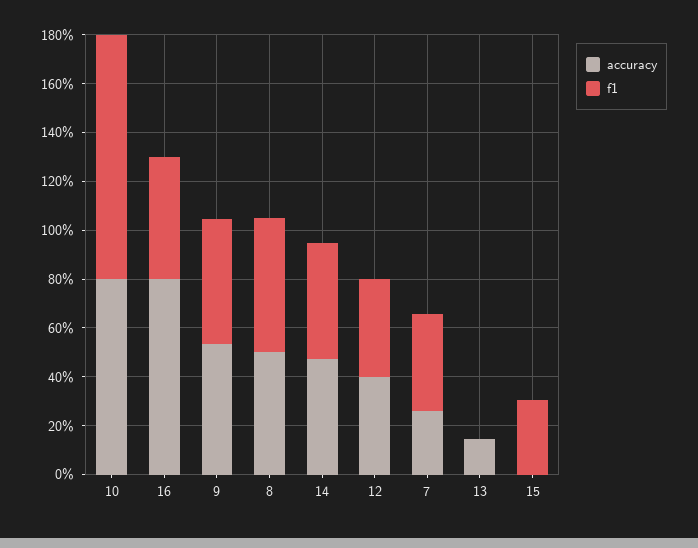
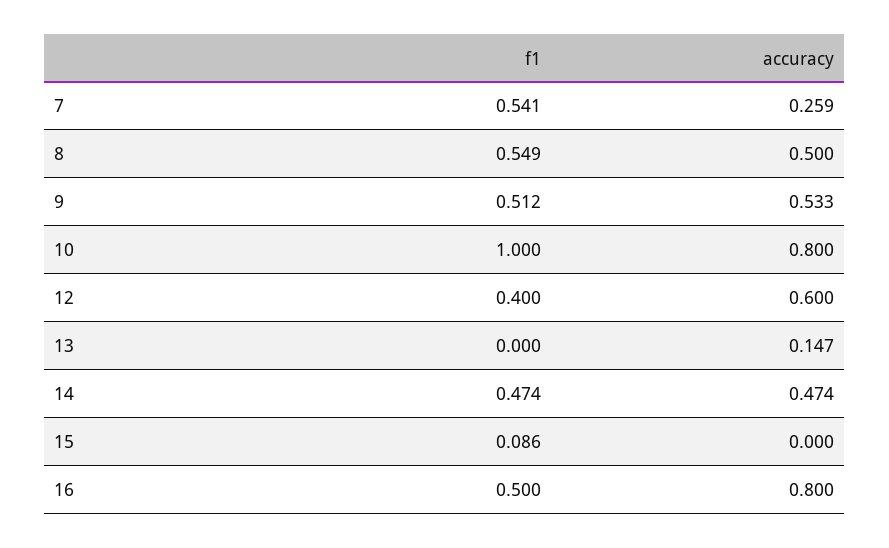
  {
    "accuracy": {
      "10": 0.8,
      "16": 0.8,
      "9": 0.533,
      "8": 0.5,
      "14": 0.474,
-     "12": 0.4,
+     "12": 0.6,
      "7": 0.259,
      "13": 0.147,
      "15": 0
    },
    "f1": {
      "10": 1,
      "16": 0.5,
      "9": 0.512,
      "8": 0.549,
      "14": 0.474,
      "12": 0.4,
-     "7": 0.4,
+     "7": 0.541,
      "13": 0,
-     "15": 0.3
+     "15": 0.086
    }
  }

